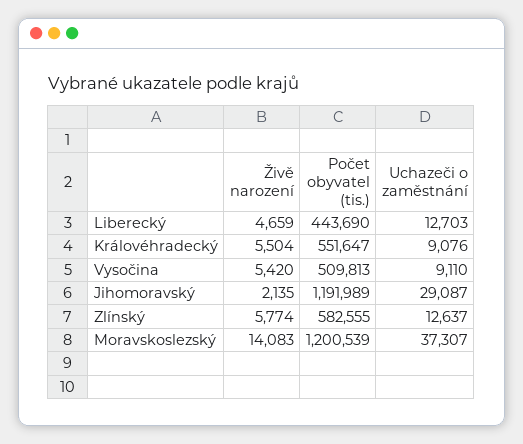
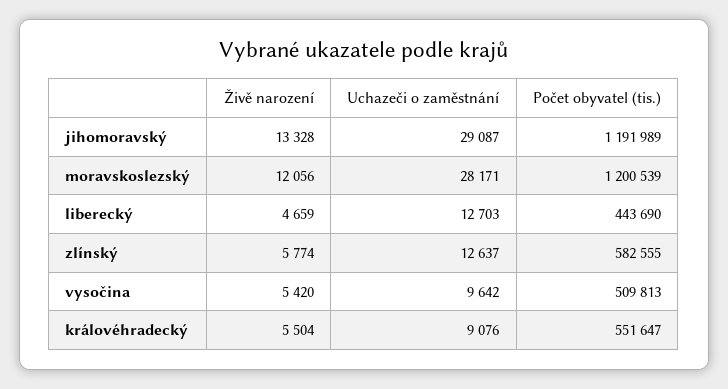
  {
    "Živě narození": {
      "Liberecký": 4659,
      "Královéhradecký": 5504,
      "Vysočina": 5420,
-     "Jihomoravský": 2135,
+     "Jihomoravský": 13328,
      "Zlínský": 5774,
-     "Moravskoslezský": 14083
+     "Moravskoslezský": 12056
    },
    "Počet obyvatel (tis.)": {
      "Liberecký": 443690,
      "Královéhradecký": 551647,
      "Vysočina": 509813,
      "Jihomoravský": 1191989,
      "Zlínský": 582555,
      "Moravskoslezský": 1200539
    },
    "Uchazeči o zaměstnání": {
      "Liberecký": 12703,
      "Královéhradecký": 9076,
-     "Vysočina": 9110,
+     "Vysočina": 9642,
      "Jihomoravský": 29087,
      "Zlínský": 12637,
-     "Moravskoslezský": 37307
+     "Moravskoslezský": 28171
    }
  }

